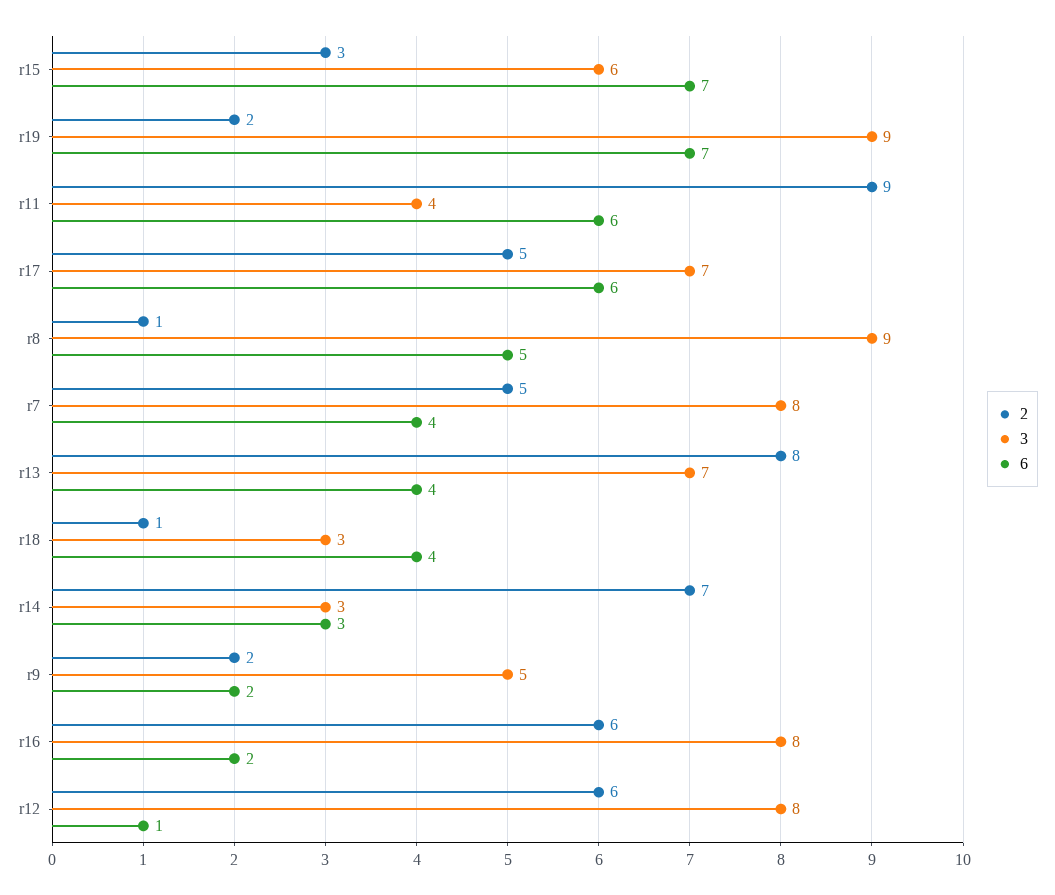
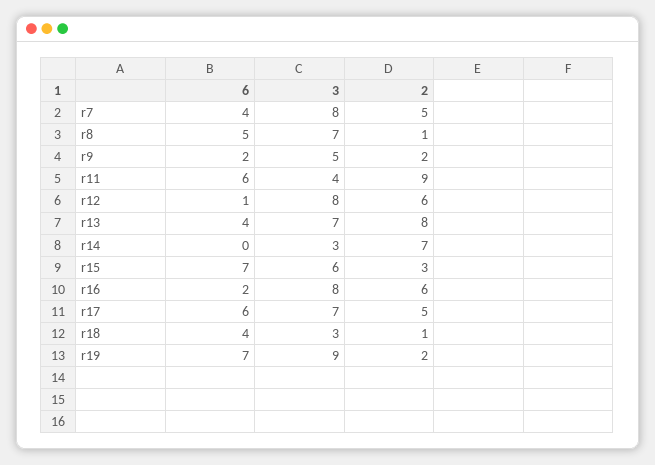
  {
    "2": {
      "r15": 3,
      "r19": 2,
      "r11": 9,
      "r17": 5,
      "r8": 1,
      "r7": 5,
      "r13": 8,
      "r18": 1,
      "r14": 7,
      "r9": 2,
      "r16": 6,
      "r12": 6
    },
    "3": {
      "r15": 6,
      "r19": 9,
      "r11": 4,
      "r17": 7,
-     "r8": 9,
+     "r8": 7,
      "r7": 8,
      "r13": 7,
      "r18": 3,
      "r14": 3,
      "r9": 5,
      "r16": 8,
      "r12": 8
    },
    "6": {
      "r15": 7,
      "r19": 7,
      "r11": 6,
      "r17": 6,
      "r8": 5,
      "r7": 4,
      "r13": 4,
      "r18": 4,
-     "r14": 3,
+     "r14": 0,
      "r9": 2,
      "r16": 2,
      "r12": 1
    }
  }

